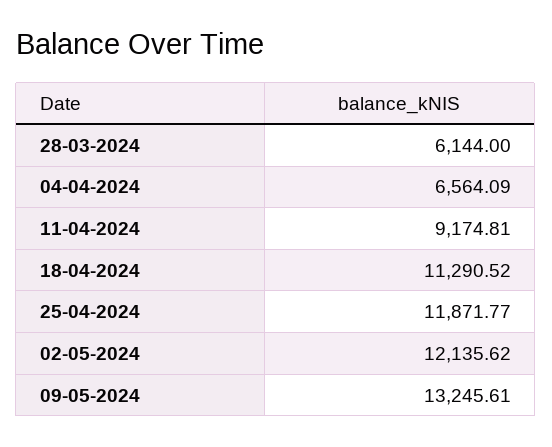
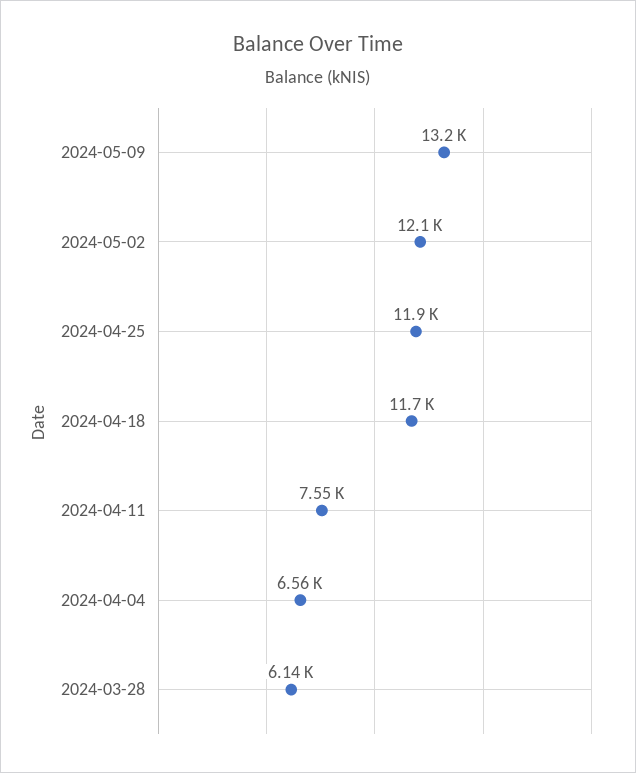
  {
    "28-03-2024": 6144,
    "04-04-2024": 6564.09,
-   "11-04-2024": 9174.81,
+   "11-04-2024": 7550,
-   "18-04-2024": 11290.52,
+   "18-04-2024": 11700,
    "25-04-2024": 11871.77,
    "02-05-2024": 12135.62,
    "09-05-2024": 13245.61
  }

